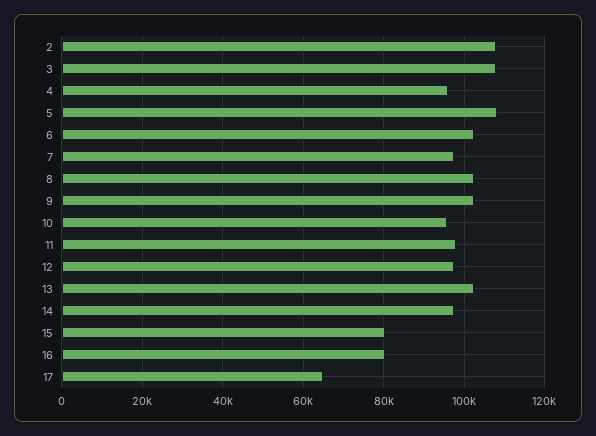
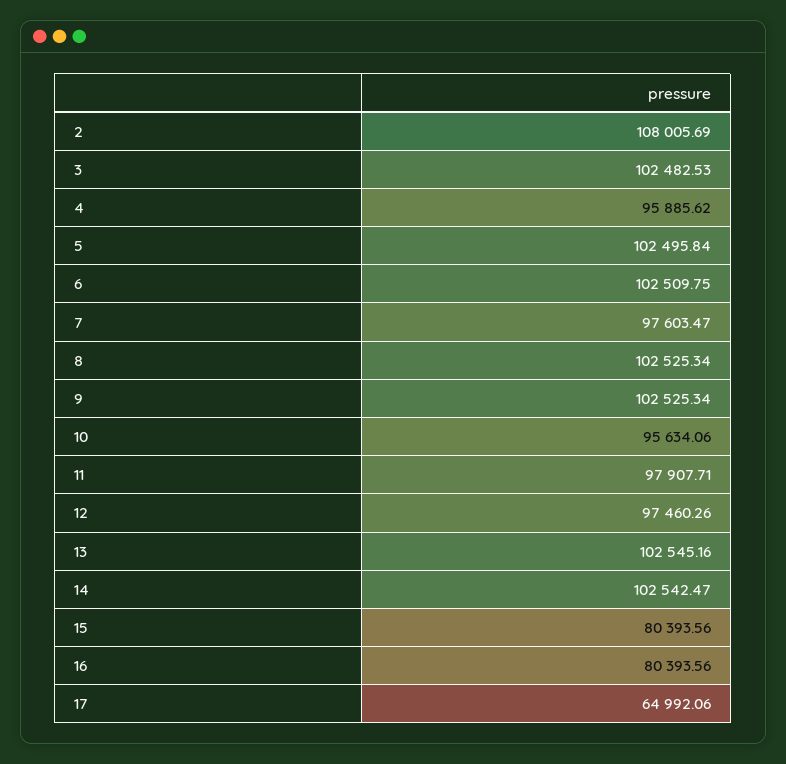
  {
    "2": 108005.69,
-   "3": 108000,
+   "3": 102482.53,
    "4": 95885.62,
-   "5": 108000,
+   "5": 102495.84,
    "6": 102509.75,
    "7": 97603.47,
    "8": 102525.34,
    "9": 102525.34,
    "10": 95634.06,
    "11": 97907.71,
    "12": 97460.26,
    "13": 102545.16,
-   "14": 98000,
+   "14": 102542.47,
    "15": 80393.56,
    "16": 80393.56,
    "17": 64992.06
  }

